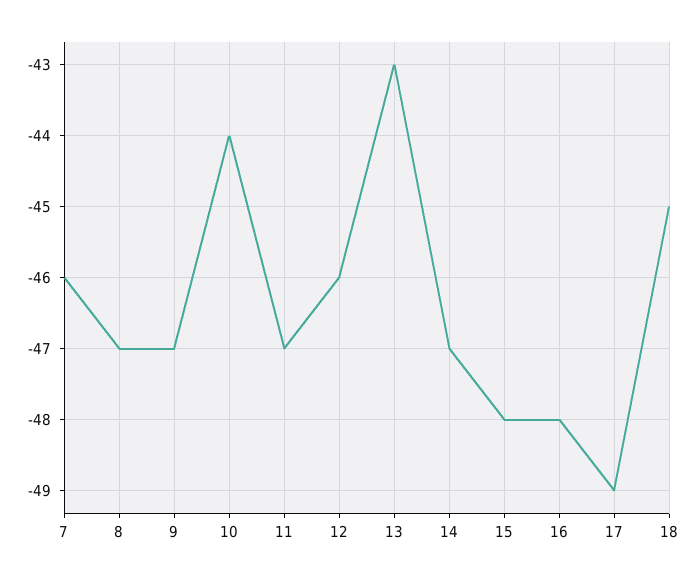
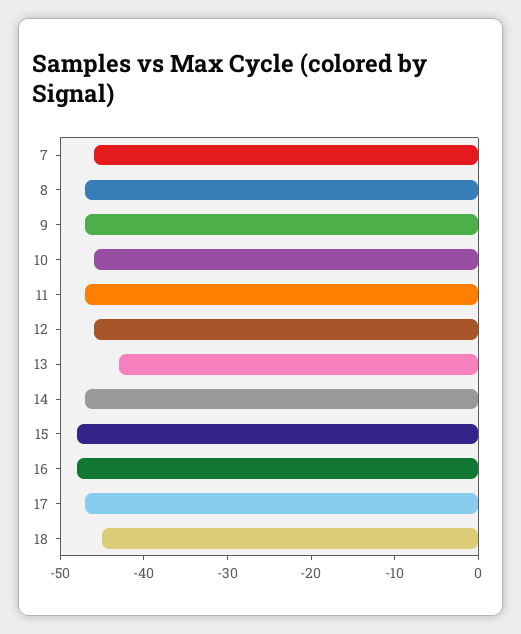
  {
    "7": -46,
    "8": -47,
    "9": -47,
-   "10": -44,
+   "10": -46,
    "11": -47,
    "12": -46,
    "13": -43,
    "14": -47,
    "15": -48,
    "16": -48,
-   "17": -49,
+   "17": -47,
    "18": -45
  }

